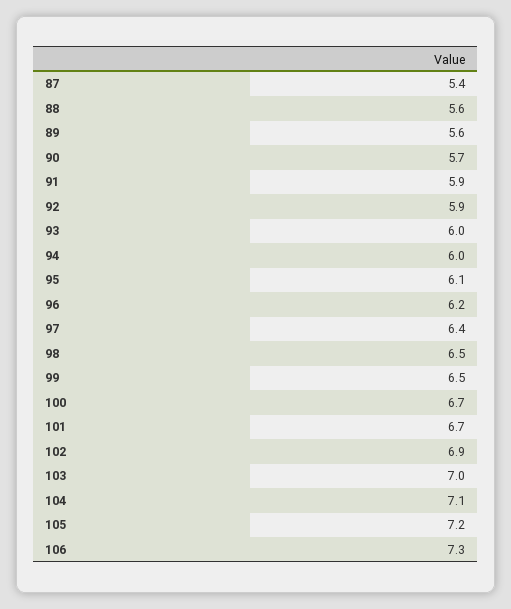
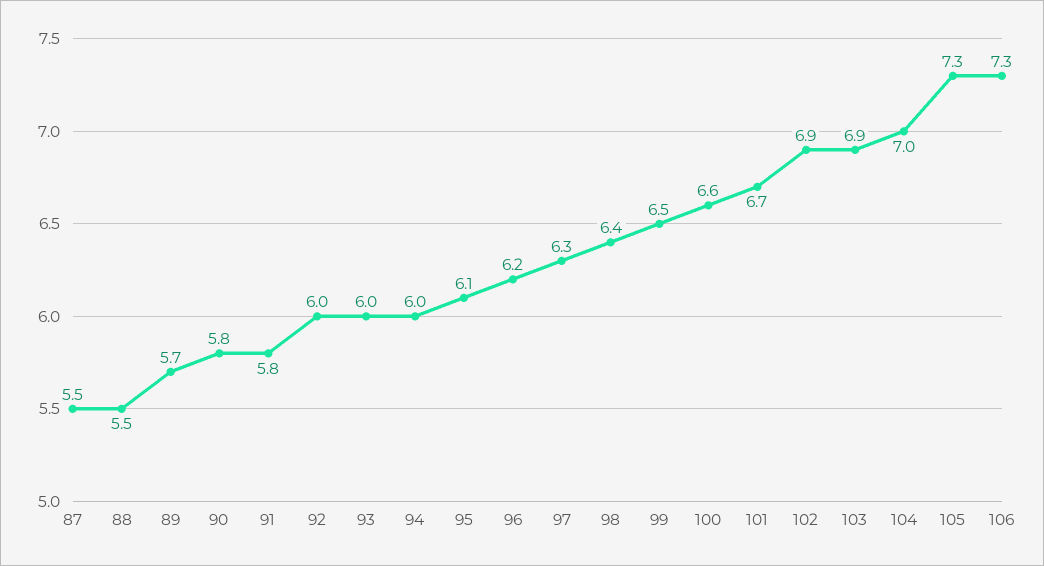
  {
-   "87": 5.4,
+   "87": 5.5,
-   "88": 5.6,
+   "88": 5.5,
-   "89": 5.6,
+   "89": 5.7,
-   "90": 5.7,
+   "90": 5.8,
-   "91": 5.9,
+   "91": 5.8,
-   "92": 5.9,
+   "92": 6,
    "93": 6,
    "94": 6,
    "95": 6.1,
    "96": 6.2,
-   "97": 6.4,
+   "97": 6.3,
-   "98": 6.5,
+   "98": 6.4,
    "99": 6.5,
-   "100": 6.7,
+   "100": 6.6,
    "101": 6.7,
    "102": 6.9,
-   "103": 7,
+   "103": 6.9,
-   "104": 7.1,
+   "104": 7,
-   "105": 7.2,
+   "105": 7.3,
    "106": 7.3
  }

